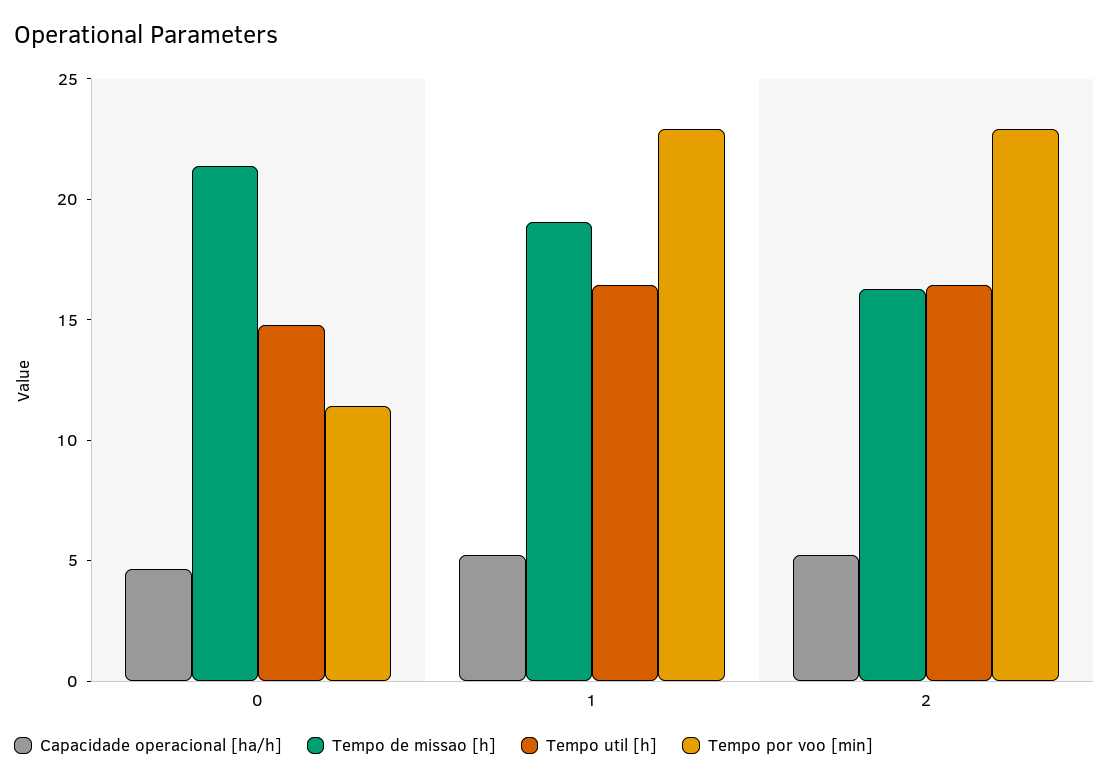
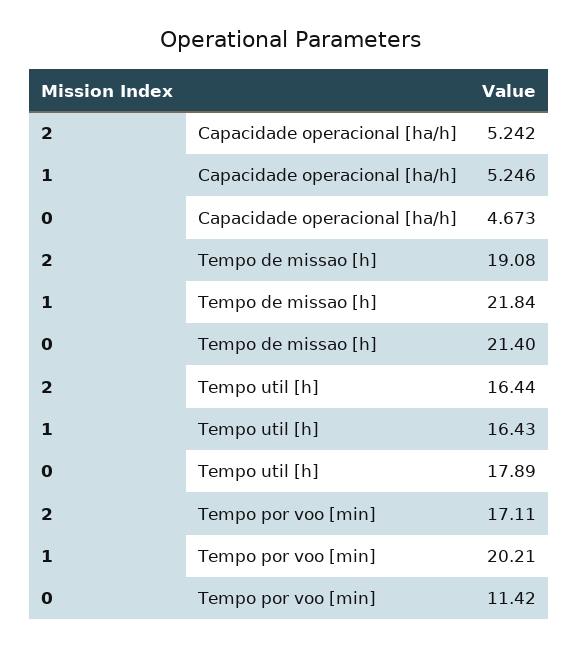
  {
    "Capacidade operacional [ha/h]": {
      "0": 4.673,
      "1": 5.246,
      "2": 5.242
    },
    "Tempo de missao [h]": {
      "0": 21.4,
-     "1": 19,
+     "1": 21.84,
-     "2": 16
+     "2": 19.08
    },
    "Tempo util [h]": {
-     "0": 15,
+     "0": 17.89,
      "1": 16.43,
      "2": 16.44
    },
    "Tempo por voo [min]": {
      "0": 11.42,
-     "1": 23,
+     "1": 20.21,
-     "2": 23
+     "2": 17.11
    }
  }

